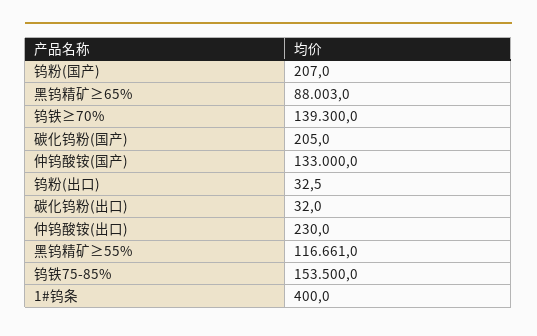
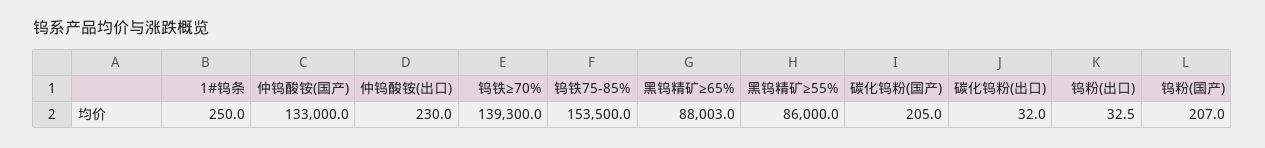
  {
    "钨粉(国产)": 207,
    "黑钨精矿≥65%": 88003,
    "钨铁≥70%": 139300,
    "碳化钨粉(国产)": 205,
    "仲钨酸铵(国产)": 133000,
    "钨粉(出口)": 32.5,
    "碳化钨粉(出口)": 32,
    "仲钨酸铵(出口)": 230,
-   "黑钨精矿≥55%": 116661,
+   "黑钨精矿≥55%": 86000,
    "钨铁75-85%": 153500,
-   "1#钨条": 400
+   "1#钨条": 250
  }

